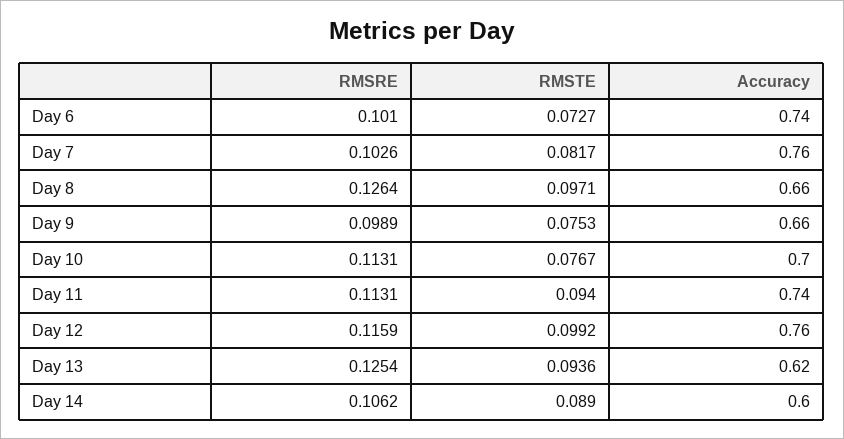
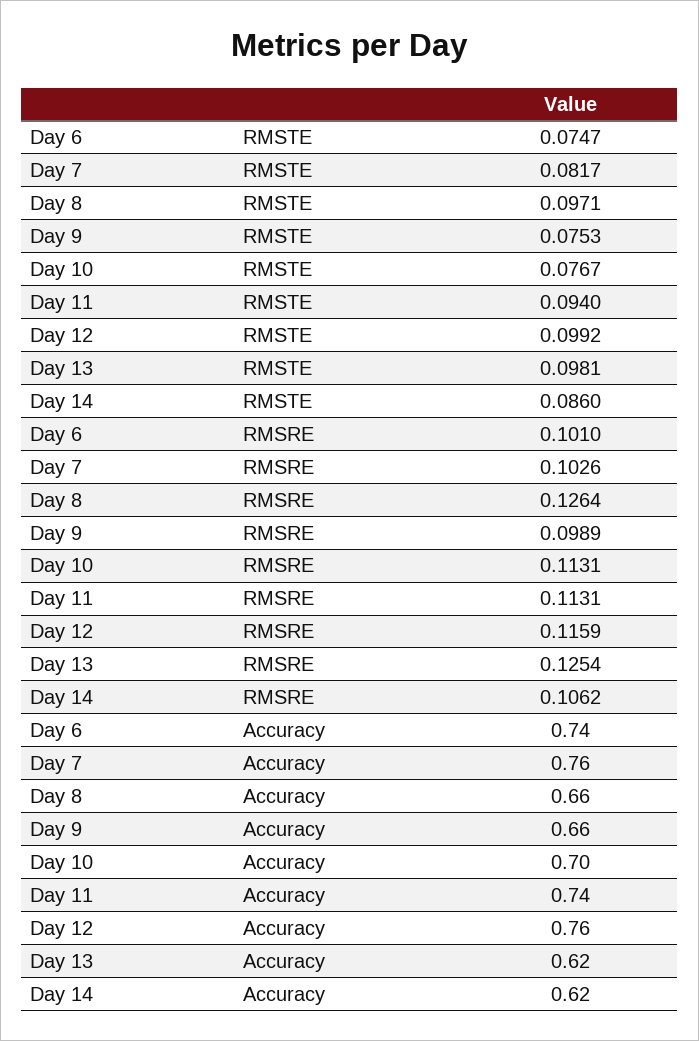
  {
    "RMSRE": {
      "Day 6": 0.101,
      "Day 7": 0.1026,
      "Day 8": 0.1264,
      "Day 9": 0.0989,
      "Day 10": 0.1131,
      "Day 11": 0.1131,
      "Day 12": 0.1159,
      "Day 13": 0.1254,
      "Day 14": 0.1062
    },
    "RMSTE": {
-     "Day 6": 0.0727,
+     "Day 6": 0.0747,
      "Day 7": 0.0817,
      "Day 8": 0.0971,
      "Day 9": 0.0753,
      "Day 10": 0.0767,
      "Day 11": 0.094,
      "Day 12": 0.0992,
-     "Day 13": 0.0936,
+     "Day 13": 0.0981,
-     "Day 14": 0.089
+     "Day 14": 0.086
    },
    "Accuracy": {
      "Day 6": 0.74,
      "Day 7": 0.76,
      "Day 8": 0.66,
      "Day 9": 0.66,
      "Day 10": 0.7,
      "Day 11": 0.74,
      "Day 12": 0.76,
      "Day 13": 0.62,
-     "Day 14": 0.6
+     "Day 14": 0.62
    }
  }

